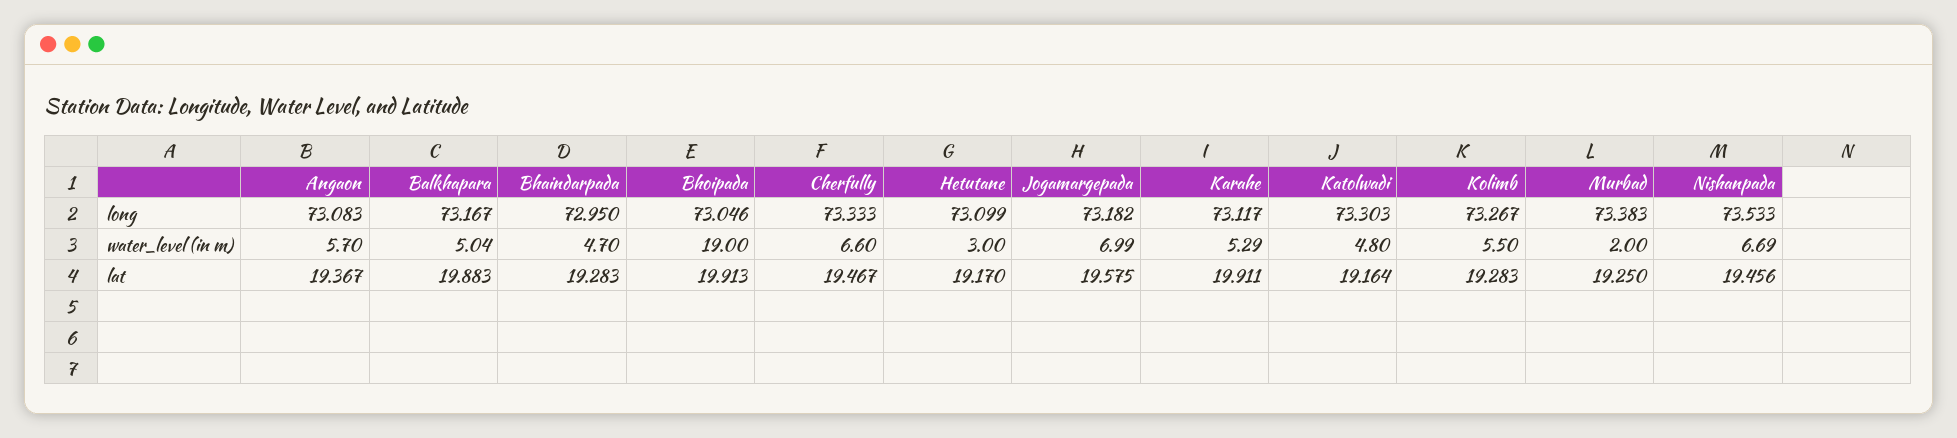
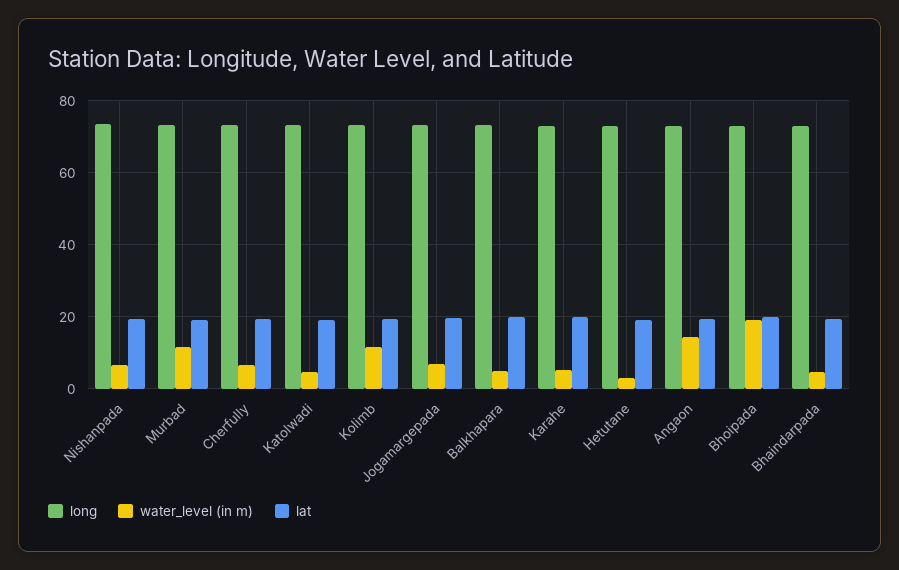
  {
    "long": {
      "Angaon": 73.083,
      "Balkhapara": 73.167,
      "Bhaindarpada": 72.95,
      "Bhoipada": 73.046,
      "Cherfully": 73.333,
      "Hetutane": 73.099,
      "Jogamargepada": 73.182,
      "Karahe": 73.117,
      "Katolwadi": 73.303,
      "Kolimb": 73.267,
      "Murbad": 73.383,
      "Nishanpada": 73.533
    },
    "water_level (in m)": {
-     "Angaon": 5.7,
+     "Angaon": 14,
      "Balkhapara": 5.04,
      "Bhaindarpada": 4.7,
      "Bhoipada": 19,
      "Cherfully": 6.6,
      "Hetutane": 3,
      "Jogamargepada": 6.99,
      "Karahe": 5.29,
      "Katolwadi": 4.8,
-     "Kolimb": 5.5,
+     "Kolimb": 12,
-     "Murbad": 2,
+     "Murbad": 12,
      "Nishanpada": 6.69
    },
    "lat": {
      "Angaon": 19.367,
      "Balkhapara": 19.883,
      "Bhaindarpada": 19.283,
      "Bhoipada": 19.913,
      "Cherfully": 19.467,
      "Hetutane": 19.17,
      "Jogamargepada": 19.575,
      "Karahe": 19.911,
      "Katolwadi": 19.164,
      "Kolimb": 19.283,
      "Murbad": 19.25,
      "Nishanpada": 19.456
    }
  }

